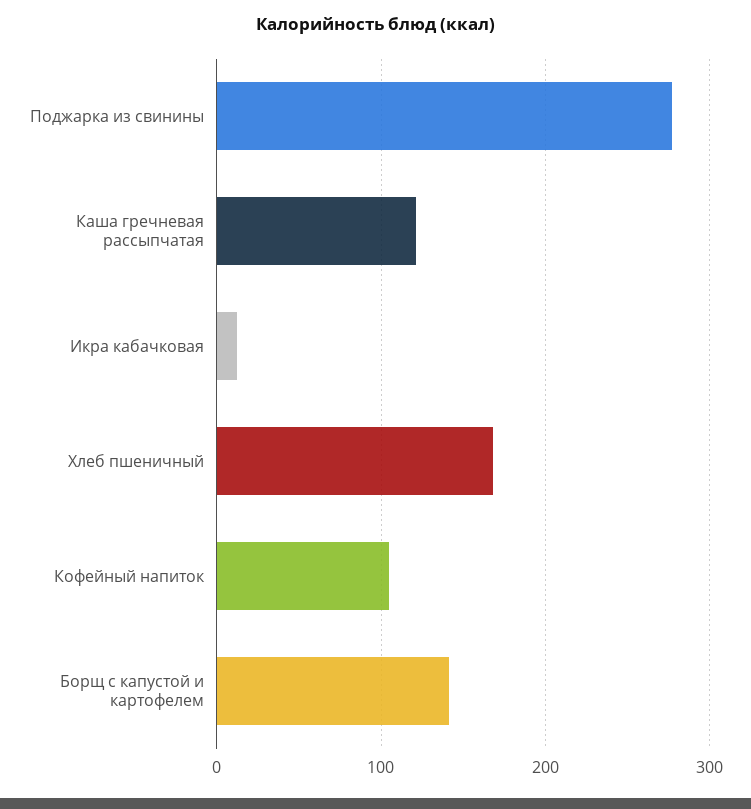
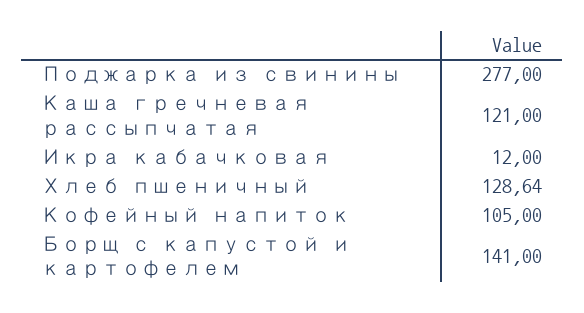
  {
    "Поджарка из свинины": 277,
    "Каша гречневая рассыпчатая": 121,
    "Икра кабачковая": 12,
-   "Хлеб пшеничный": 170,
+   "Хлеб пшеничный": 128.64,
    "Кофейный напиток": 105,
    "Борщ с капустой и картофелем": 141
  }

